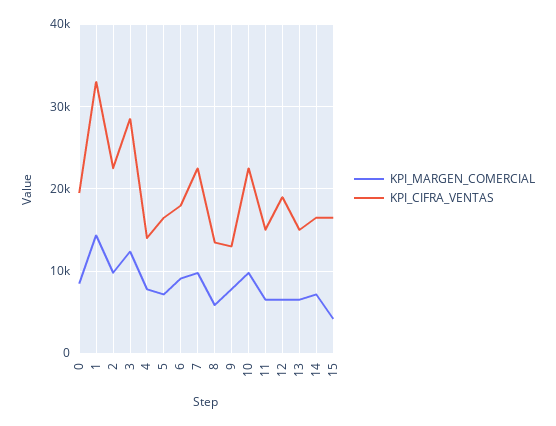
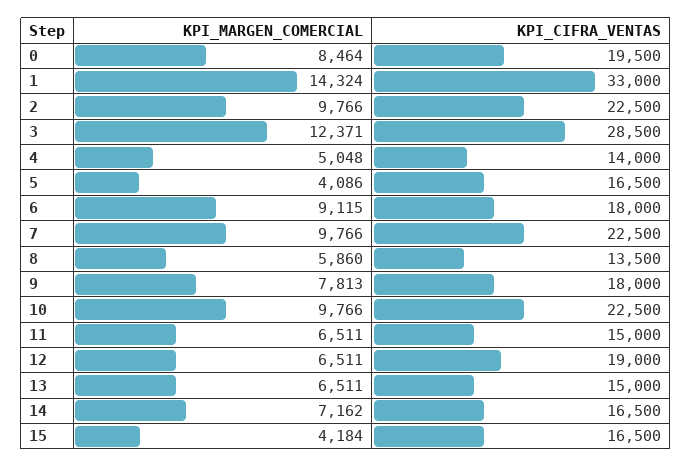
  {
    "KPI_MARGEN_COMERCIAL": {
      "0": 8464,
      "1": 14324,
      "2": 9766,
      "3": 12371,
-     "4": 8000,
+     "4": 5048,
-     "5": 7000,
+     "5": 4086,
      "6": 9115,
      "7": 9766,
      "8": 5860,
      "9": 7813,
      "10": 9766,
      "11": 6511,
      "12": 6511,
      "13": 6511,
      "14": 7162,
      "15": 4184
    },
    "KPI_CIFRA_VENTAS": {
      "0": 19500,
      "1": 33000,
      "2": 22500,
      "3": 28500,
      "4": 14000,
      "5": 16500,
      "6": 18000,
      "7": 22500,
      "8": 13500,
-     "9": 13000,
+     "9": 18000,
      "10": 22500,
      "11": 15000,
      "12": 19000,
      "13": 15000,
      "14": 16500,
      "15": 16500
    }
  }

